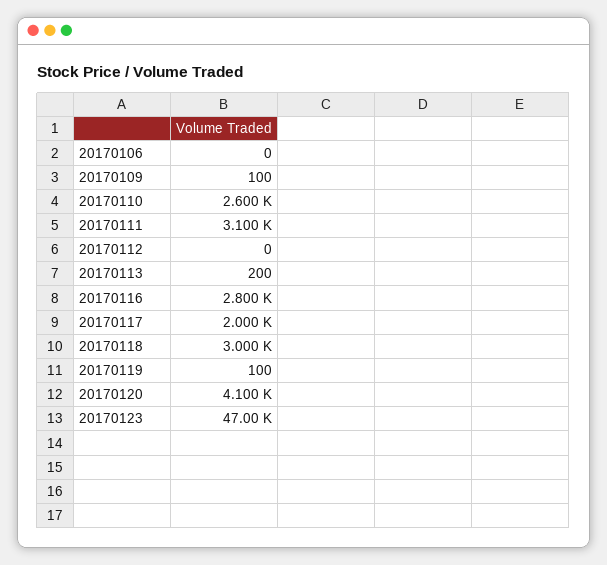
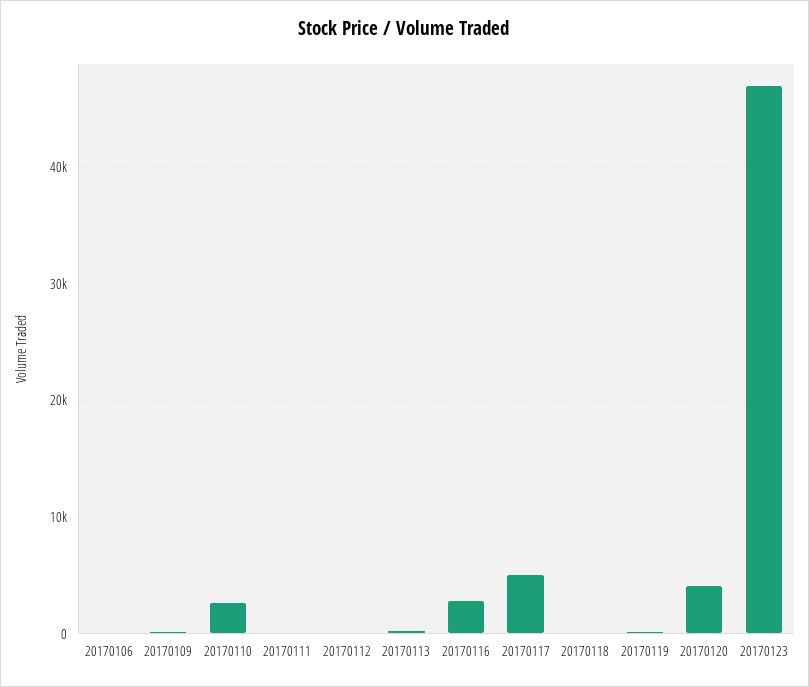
  {
    "20170106": 0,
    "20170109": 100,
    "20170110": 2600,
-   "20170111": 3100,
+   "20170111": 0,
    "20170112": 0,
    "20170113": 200,
    "20170116": 2800,
-   "20170117": 2000,
+   "20170117": 5000,
-   "20170118": 3000,
+   "20170118": 0,
    "20170119": 100,
    "20170120": 4100,
    "20170123": 47000
  }

